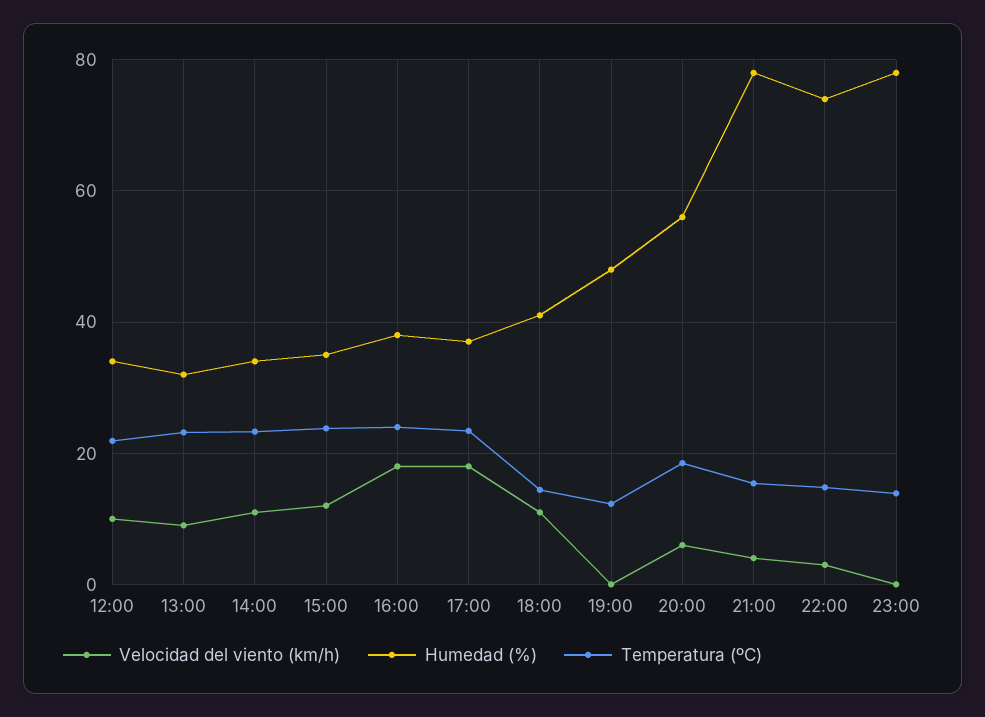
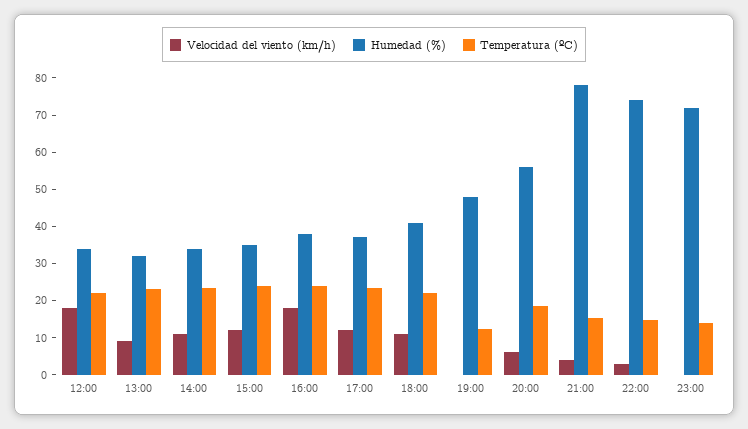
  {
    "Velocidad del viento (km/h)": {
-     "12:00": 10,
+     "12:00": 17.5,
      "13:00": 10,
      "14:00": 12,
      "15:00": 12,
      "16:00": 18,
-     "17:00": 18,
+     "17:00": 12.5,
      "18:00": 12,
      "19:00": 0,
      "20:00": 6,
      "21:00": 4,
      "22:00": 4,
      "23:00": 0
    },
    "Humedad (%)": {
      "12:00": 34,
      "13:00": 32,
      "14:00": 34,
      "15:00": 36,
      "16:00": 38,
      "17:00": 38,
      "18:00": 42,
      "19:00": 48,
      "20:00": 56,
      "21:00": 78,
      "22:00": 74,
-     "23:00": 78
+     "23:00": 72.5
    },
    "Temperatura (ºC)": {
      "12:00": 22,
      "13:00": 24,
      "14:00": 24,
      "15:00": 24,
      "16:00": 24,
      "17:00": 24,
-     "18:00": 14,
+     "18:00": 22.5,
      "19:00": 12,
      "20:00": 18,
      "21:00": 16,
      "22:00": 14,
      "23:00": 14
    }
  }

